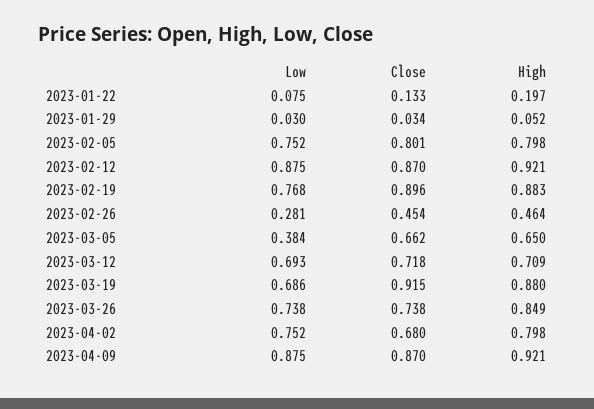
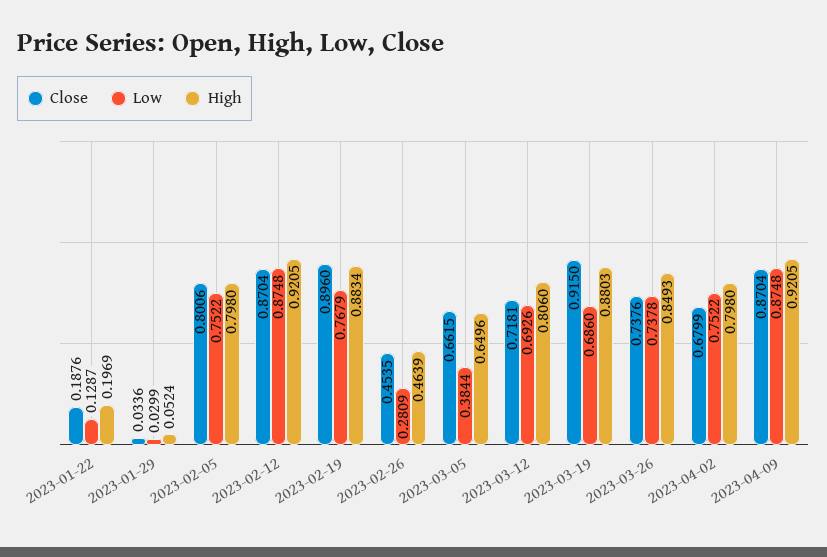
  {
    "Low": {
-     "2023-01-22": 0.075,
+     "2023-01-22": 0.1287,
      "2023-01-29": 0.0299,
      "2023-02-05": 0.7522,
      "2023-02-12": 0.8748,
      "2023-02-19": 0.7679,
      "2023-02-26": 0.2809,
      "2023-03-05": 0.3844,
      "2023-03-12": 0.6926,
      "2023-03-19": 0.686,
      "2023-03-26": 0.7378,
      "2023-04-02": 0.7522,
      "2023-04-09": 0.8748
    },
    "Close": {
-     "2023-01-22": 0.133,
+     "2023-01-22": 0.1876,
      "2023-01-29": 0.0336,
      "2023-02-05": 0.8006,
      "2023-02-12": 0.8704,
      "2023-02-19": 0.896,
      "2023-02-26": 0.4535,
      "2023-03-05": 0.6615,
      "2023-03-12": 0.7181,
      "2023-03-19": 0.915,
      "2023-03-26": 0.7376,
      "2023-04-02": 0.6799,
      "2023-04-09": 0.8704
    },
    "High": {
      "2023-01-22": 0.1969,
      "2023-01-29": 0.0524,
      "2023-02-05": 0.798,
      "2023-02-12": 0.9205,
      "2023-02-19": 0.8834,
      "2023-02-26": 0.4639,
      "2023-03-05": 0.6496,
-     "2023-03-12": 0.709,
+     "2023-03-12": 0.806,
      "2023-03-19": 0.8803,
      "2023-03-26": 0.8493,
      "2023-04-02": 0.798,
      "2023-04-09": 0.9205
    }
  }

